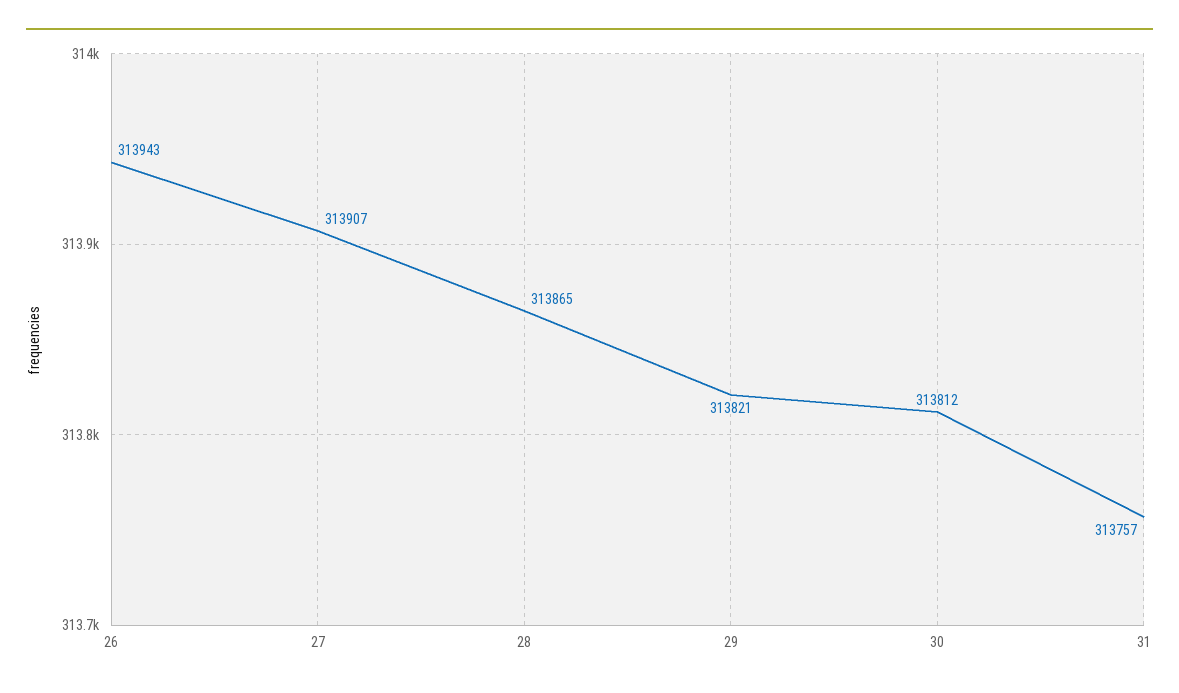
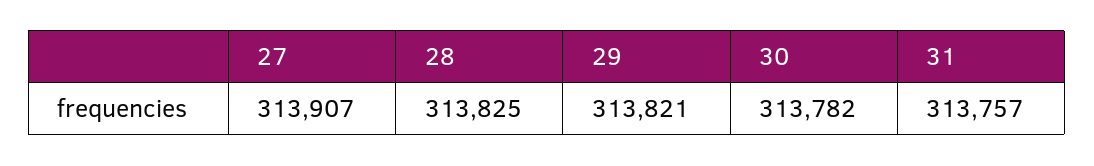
  {
-   "26": 313943,
    "27": 313907,
-   "28": 313865,
+   "28": 313825,
    "29": 313821,
-   "30": 313812,
+   "30": 313782,
    "31": 313757
  }

